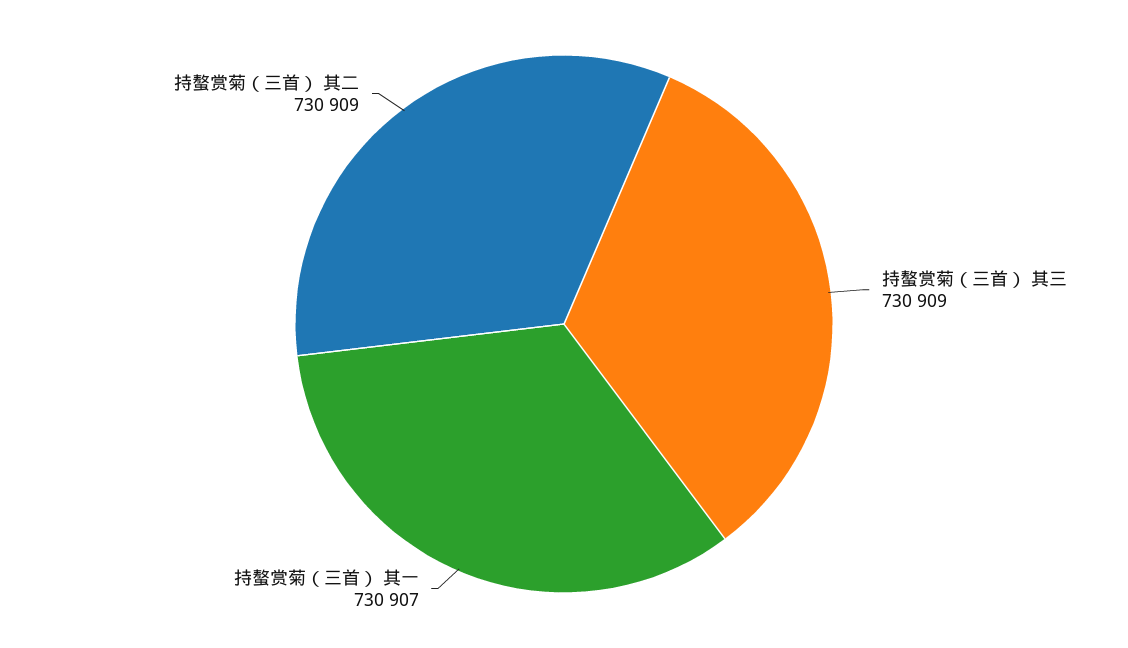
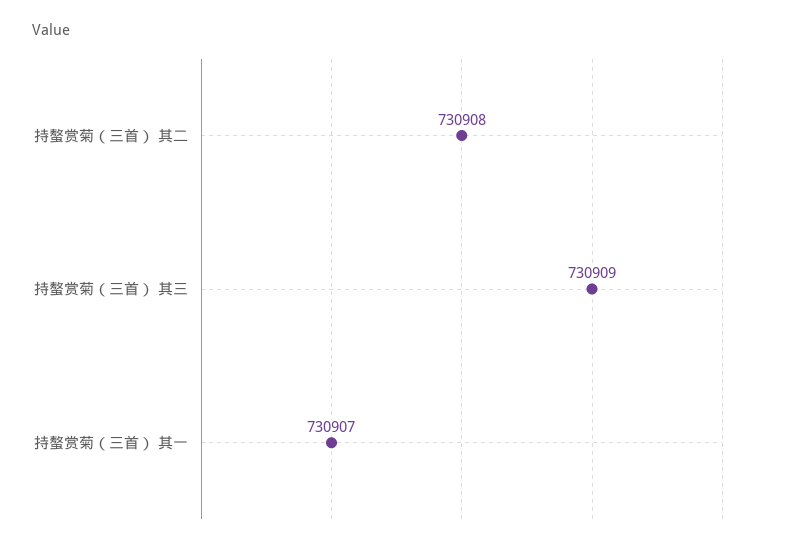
  {
    "持螯赏菊（三首） 其三": 730909,
    "持螯赏菊（三首） 其一": 730907,
-   "持螯赏菊（三首） 其二": 730909
+   "持螯赏菊（三首） 其二": 730908
  }

